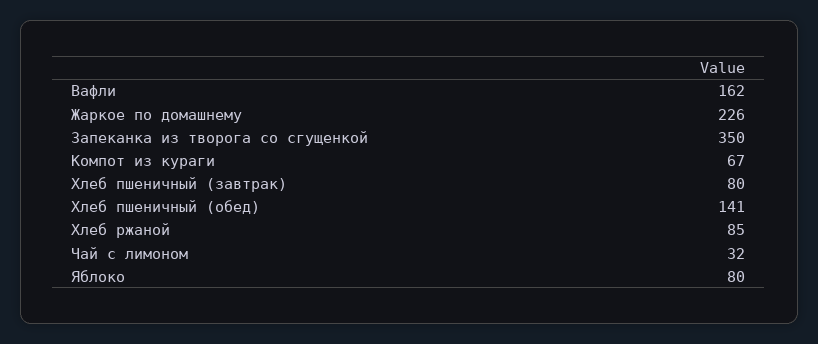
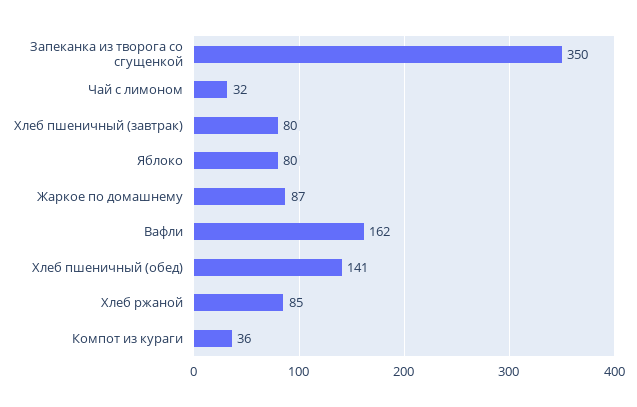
  {
    "Вафли": 162,
-   "Жаркое по домашнему": 226,
+   "Жаркое по домашнему": 87,
    "Запеканка из творога со сгущенкой": 350,
-   "Компот из кураги": 67,
+   "Компот из кураги": 36,
    "Хлеб пшеничный (завтрак)": 80,
    "Хлеб пшеничный (обед)": 141,
    "Хлеб ржаной": 85,
    "Чай с лимоном": 32,
    "Яблоко": 80
  }

